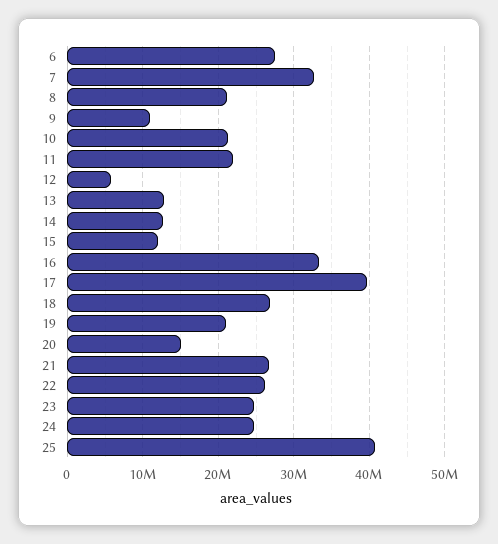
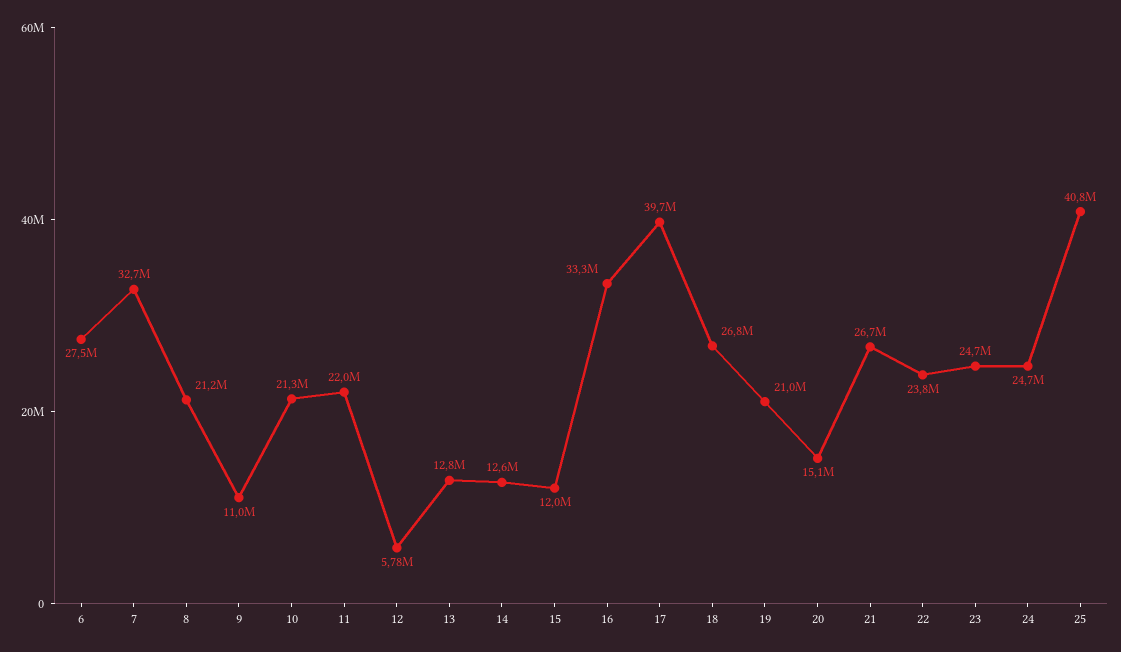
  {
    "6": 27500000,
    "7": 32700000,
    "8": 21200000,
    "9": 11000000,
    "10": 21300000,
    "11": 22000000,
    "12": 5780000,
    "13": 12800000,
    "14": 12600000,
    "15": 12000000,
    "16": 33300000,
    "17": 39700000,
    "18": 26800000,
    "19": 21000000,
    "20": 15100000,
    "21": 26700000,
-   "22": 26000000,
+   "22": 23800000,
    "23": 24700000,
    "24": 24700000,
    "25": 40800000
  }

